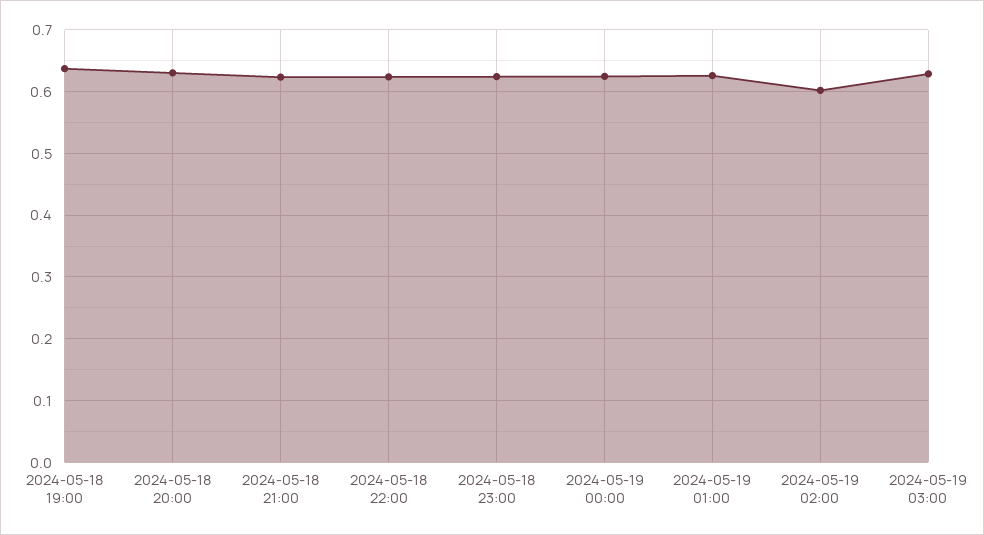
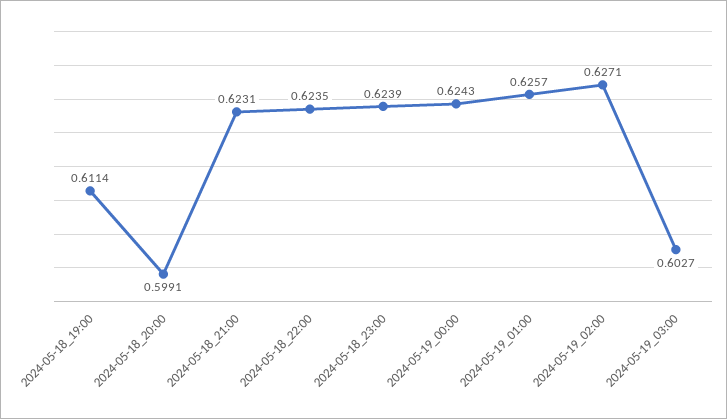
  {
-   "2024-05-18 19:00": 0.64,
+   "2024-05-18 19:00": 0.6114,
-   "2024-05-18 20:00": 0.63,
+   "2024-05-18 20:00": 0.5991,
    "2024-05-18 21:00": 0.6231,
    "2024-05-18 22:00": 0.6235,
    "2024-05-18 23:00": 0.6239,
    "2024-05-19 00:00": 0.6243,
    "2024-05-19 01:00": 0.6257,
-   "2024-05-19 02:00": 0.6,
+   "2024-05-19 02:00": 0.6271,
-   "2024-05-19 03:00": 0.63
+   "2024-05-19 03:00": 0.6027
  }

